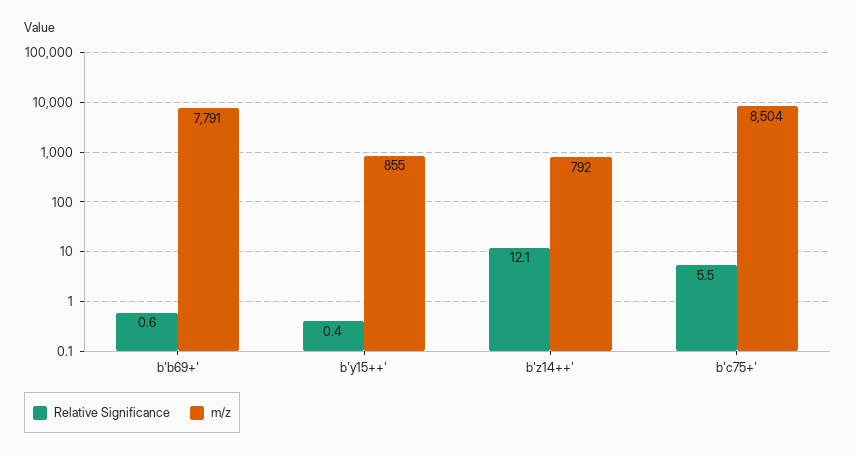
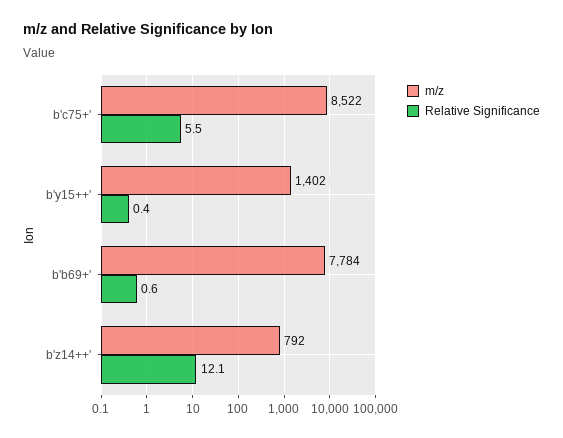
  {
    "Relative Significance": {
      "b'b69+'": 0.6,
      "b'y15++'": 0.4,
      "b'z14++'": 12.1,
      "b'c75+'": 5.5
    },
    "m/z": {
-     "b'b69+'": 7791,
+     "b'b69+'": 7784,
-     "b'y15++'": 855,
+     "b'y15++'": 1402,
      "b'z14++'": 792,
-     "b'c75+'": 8504
+     "b'c75+'": 8522
    }
  }

